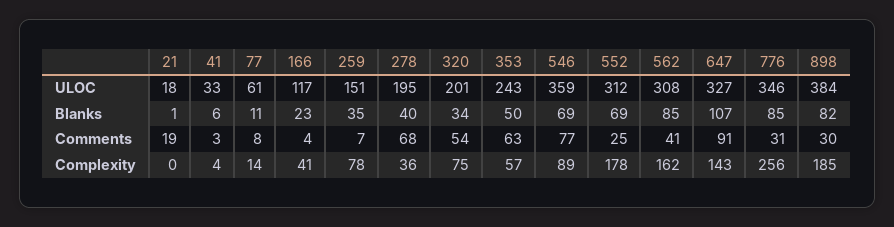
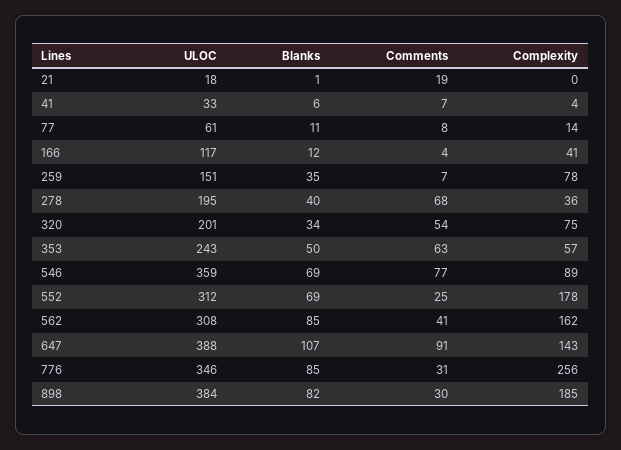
  {
    "21": {
      "ULOC": 18,
      "Blanks": 1,
      "Comments": 19,
      "Complexity": 0
    },
    "41": {
      "ULOC": 33,
      "Blanks": 6,
-     "Comments": 3,
+     "Comments": 7,
      "Complexity": 4
    },
    "77": {
      "ULOC": 61,
      "Blanks": 11,
      "Comments": 8,
      "Complexity": 14
    },
    "166": {
      "ULOC": 117,
-     "Blanks": 23,
+     "Blanks": 12,
      "Comments": 4,
      "Complexity": 41
    },
    "259": {
      "ULOC": 151,
      "Blanks": 35,
      "Comments": 7,
      "Complexity": 78
    },
    "278": {
      "ULOC": 195,
      "Blanks": 40,
      "Comments": 68,
      "Complexity": 36
    },
    "320": {
      "ULOC": 201,
      "Blanks": 34,
      "Comments": 54,
      "Complexity": 75
    },
    "353": {
      "ULOC": 243,
      "Blanks": 50,
      "Comments": 63,
      "Complexity": 57
    },
    "546": {
      "ULOC": 359,
      "Blanks": 69,
      "Comments": 77,
      "Complexity": 89
    },
    "552": {
      "ULOC": 312,
      "Blanks": 69,
      "Comments": 25,
      "Complexity": 178
    },
    "562": {
      "ULOC": 308,
      "Blanks": 85,
      "Comments": 41,
      "Complexity": 162
    },
    "647": {
-     "ULOC": 327,
+     "ULOC": 388,
      "Blanks": 107,
      "Comments": 91,
      "Complexity": 143
    },
    "776": {
      "ULOC": 346,
      "Blanks": 85,
      "Comments": 31,
      "Complexity": 256
    },
    "898": {
      "ULOC": 384,
      "Blanks": 82,
      "Comments": 30,
      "Complexity": 185
    }
  }

